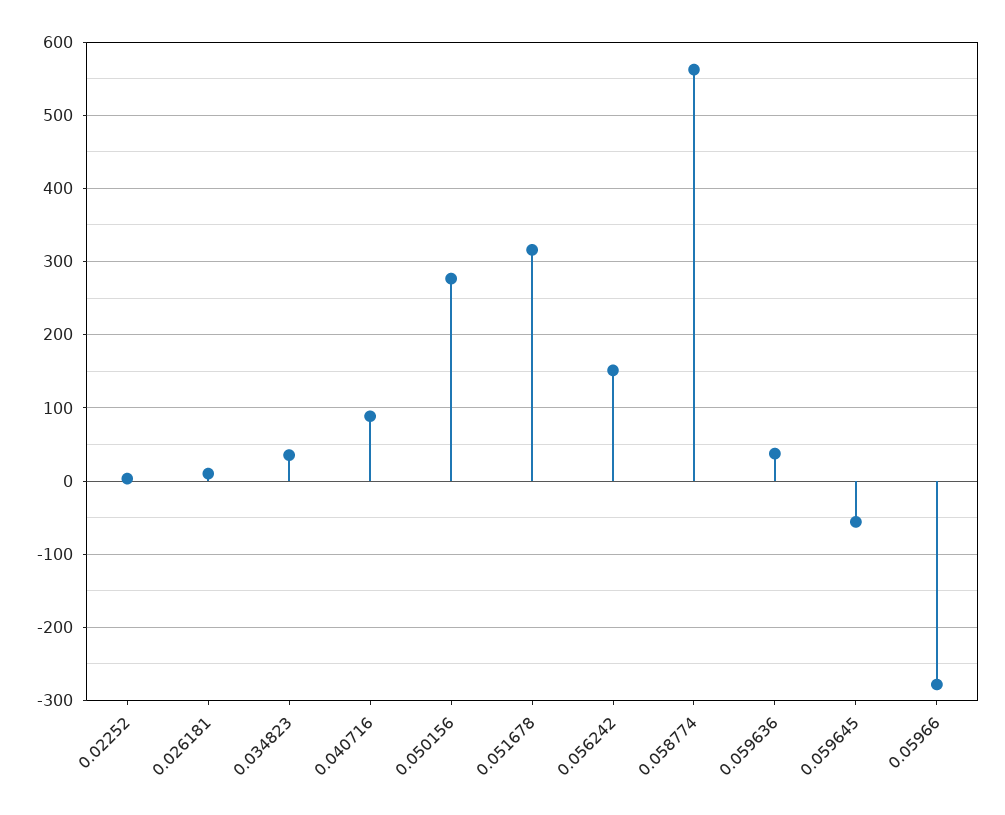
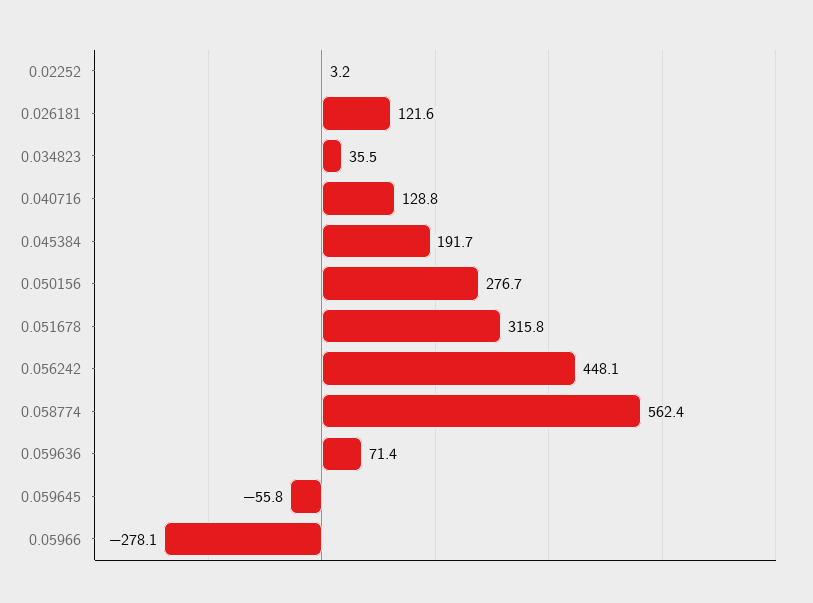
  {
    "0.02252": 3.2,
-   "0.026181": 10,
+   "0.026181": 121.6,
    "0.034823": 35.5,
-   "0.040716": 90,
+   "0.040716": 128.8,
    "0.050156": 276.7,
    "0.051678": 315.8,
-   "0.056242": 150,
+   "0.056242": 448.1,
    "0.058774": 562.4,
-   "0.059636": 40,
+   "0.059636": 71.4,
    "0.059645": -55.8,
-   "0.05966": -278.1
+   "0.05966": -278.1,
+   "0.045384": 191.7
  }

